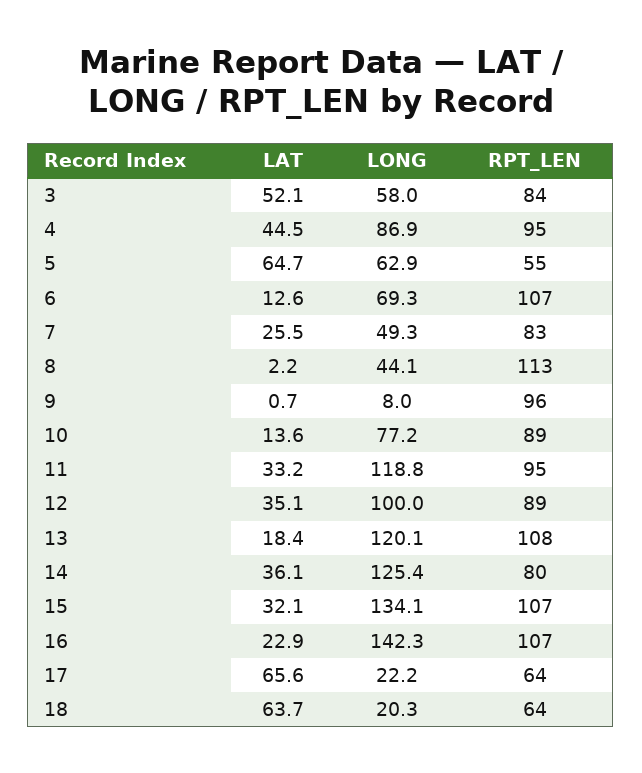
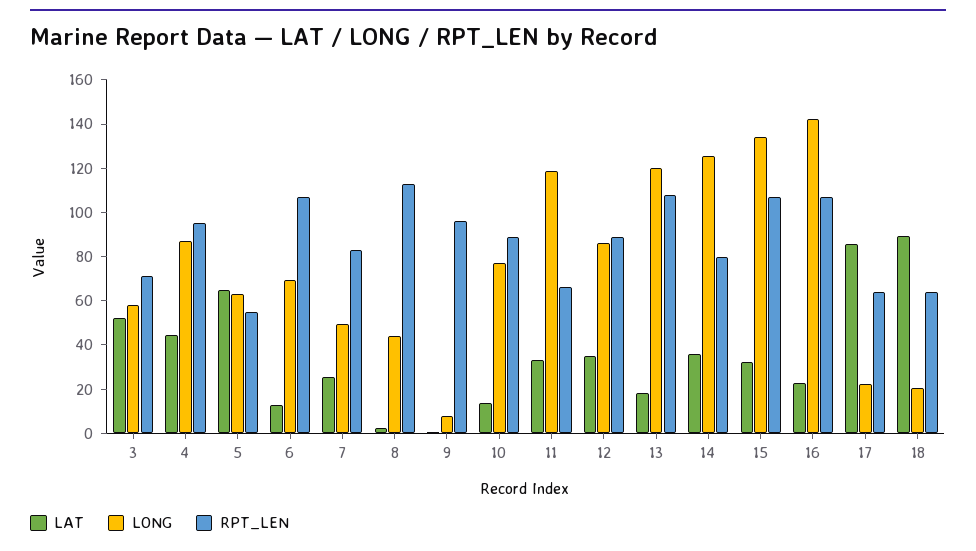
  {
    "LAT": {
      "3": 52.1,
      "4": 44.5,
      "5": 64.7,
      "6": 12.6,
      "7": 25.5,
      "8": 2.2,
      "9": 0.7,
      "10": 13.6,
      "11": 33.2,
      "12": 35.1,
      "13": 18.4,
      "14": 36.1,
      "15": 32.1,
      "16": 22.9,
-     "17": 65.6,
+     "17": 85,
-     "18": 63.7
+     "18": 90
    },
    "LONG": {
      "3": 58,
      "4": 86.9,
      "5": 62.9,
      "6": 69.3,
      "7": 49.3,
      "8": 44.1,
      "9": 8,
      "10": 77.2,
      "11": 118.8,
-     "12": 100,
+     "12": 85,
      "13": 120.1,
      "14": 125.4,
      "15": 134.1,
      "16": 142.3,
      "17": 22.2,
      "18": 20.3
    },
    "RPT_LEN": {
-     "3": 84,
+     "3": 70,
      "4": 95,
      "5": 55,
      "6": 107,
      "7": 83,
      "8": 113,
      "9": 96,
      "10": 89,
-     "11": 95,
+     "11": 65,
      "12": 89,
      "13": 108,
      "14": 80,
      "15": 107,
      "16": 107,
      "17": 64,
      "18": 64
    }
  }

